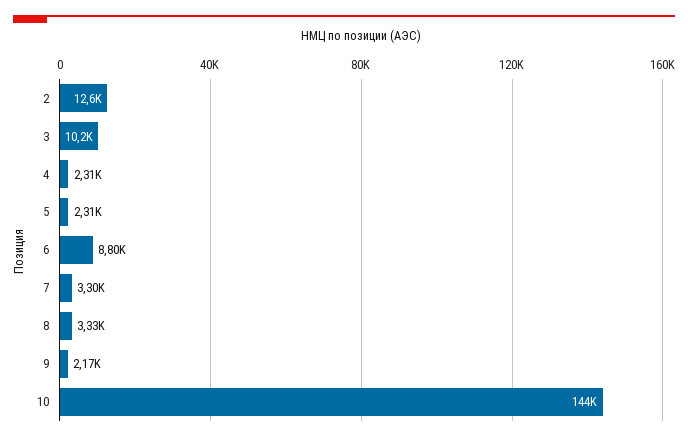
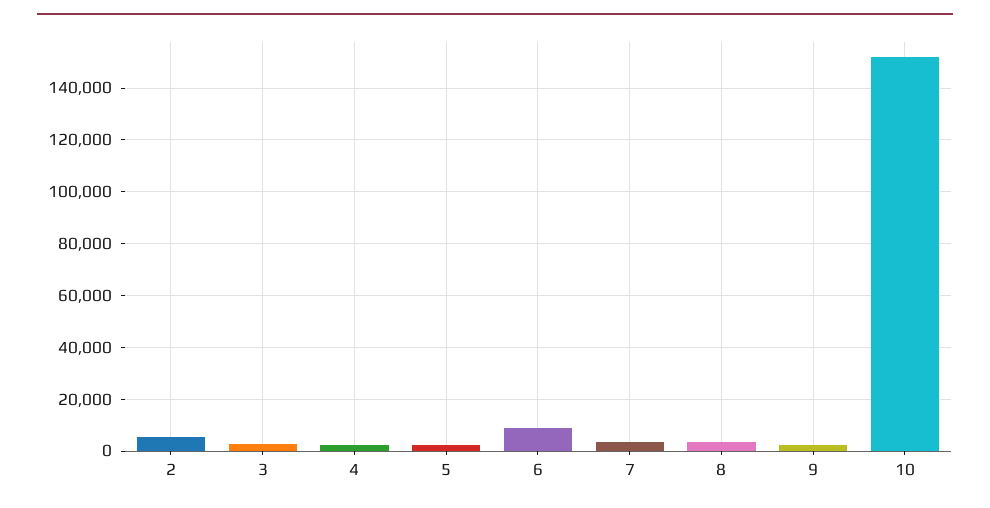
  {
-   "2": 12600,
+   "2": 5000,
-   "3": 10200,
+   "3": 2500,
    "4": 2310,
    "5": 2310,
    "6": 8800,
    "7": 3300,
    "8": 3330,
    "9": 2170,
-   "10": 144000
+   "10": 152500
  }

